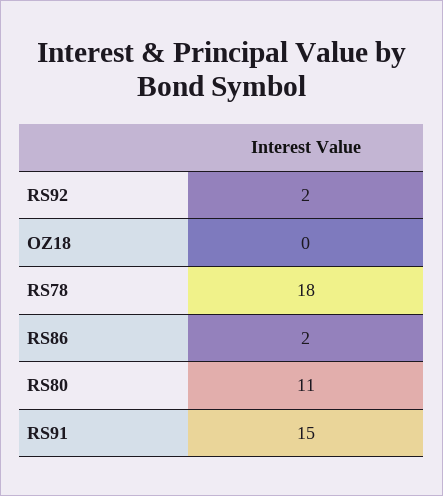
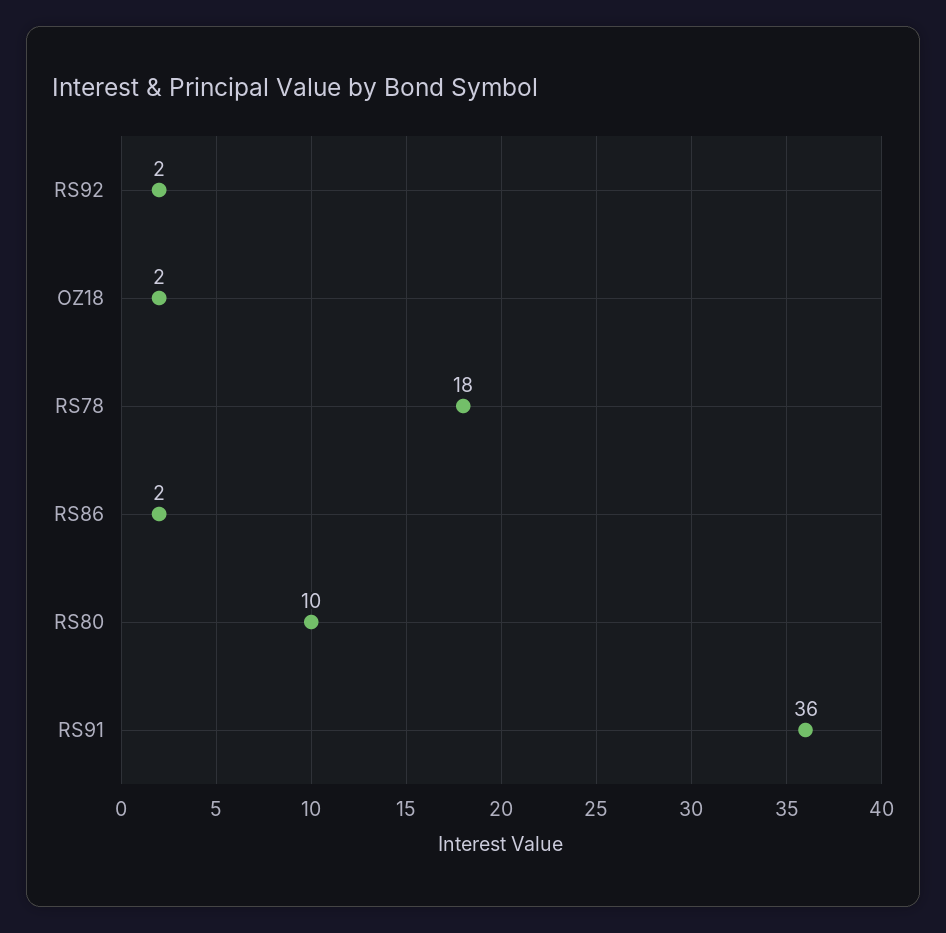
  {
    "RS92": 2,
-   "OZ18": 0,
+   "OZ18": 2,
    "RS78": 18,
    "RS86": 2,
-   "RS80": 11,
+   "RS80": 10,
-   "RS91": 15
+   "RS91": 36
  }

